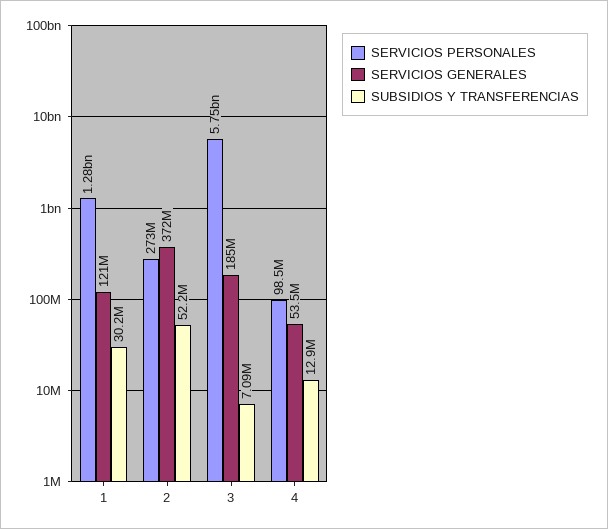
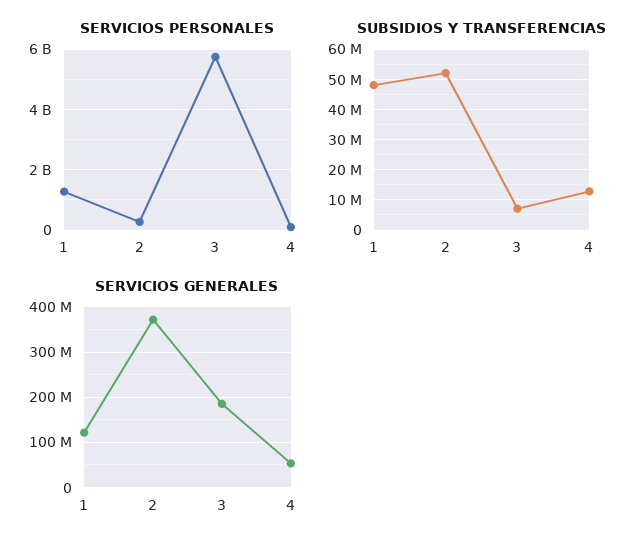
  {
    "SERVICIOS PERSONALES": {
      "1": 1280000000,
      "2": 273000000,
      "3": 5750000000,
      "4": 98500000
    },
    "SERVICIOS GENERALES": {
      "1": 121000000,
      "2": 372000000,
      "3": 185000000,
      "4": 53500000
    },
    "SUBSIDIOS Y TRANSFERENCIAS": {
-     "1": 30200000,
+     "1": 48000000,
      "2": 52200000,
      "3": 7090000,
      "4": 12900000
    }
  }

